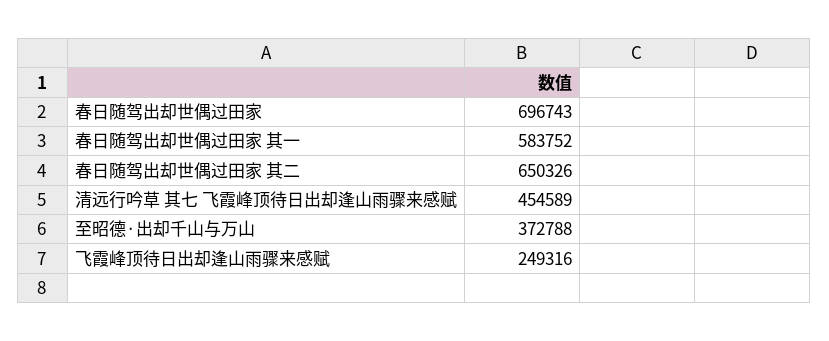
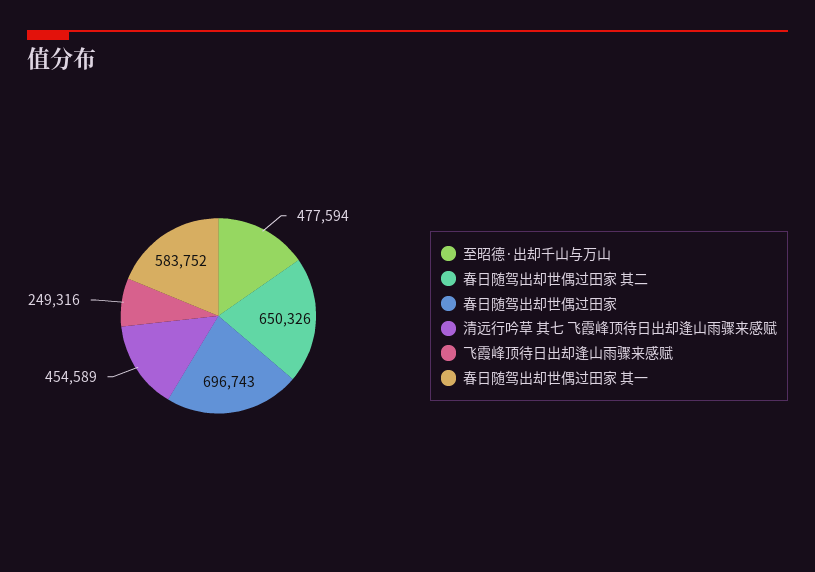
  {
    "春日随驾出却世偶过田家": 696743,
    "春日随驾出却世偶过田家 其一": 583752,
    "春日随驾出却世偶过田家 其二": 650326,
    "清远行吟草 其七 飞霞峰顶待日出却逢山雨骤来感赋": 454589,
-   "至昭德·出却千山与万山": 372788,
+   "至昭德·出却千山与万山": 477594,
    "飞霞峰顶待日出却逢山雨骤来感赋": 249316
  }

